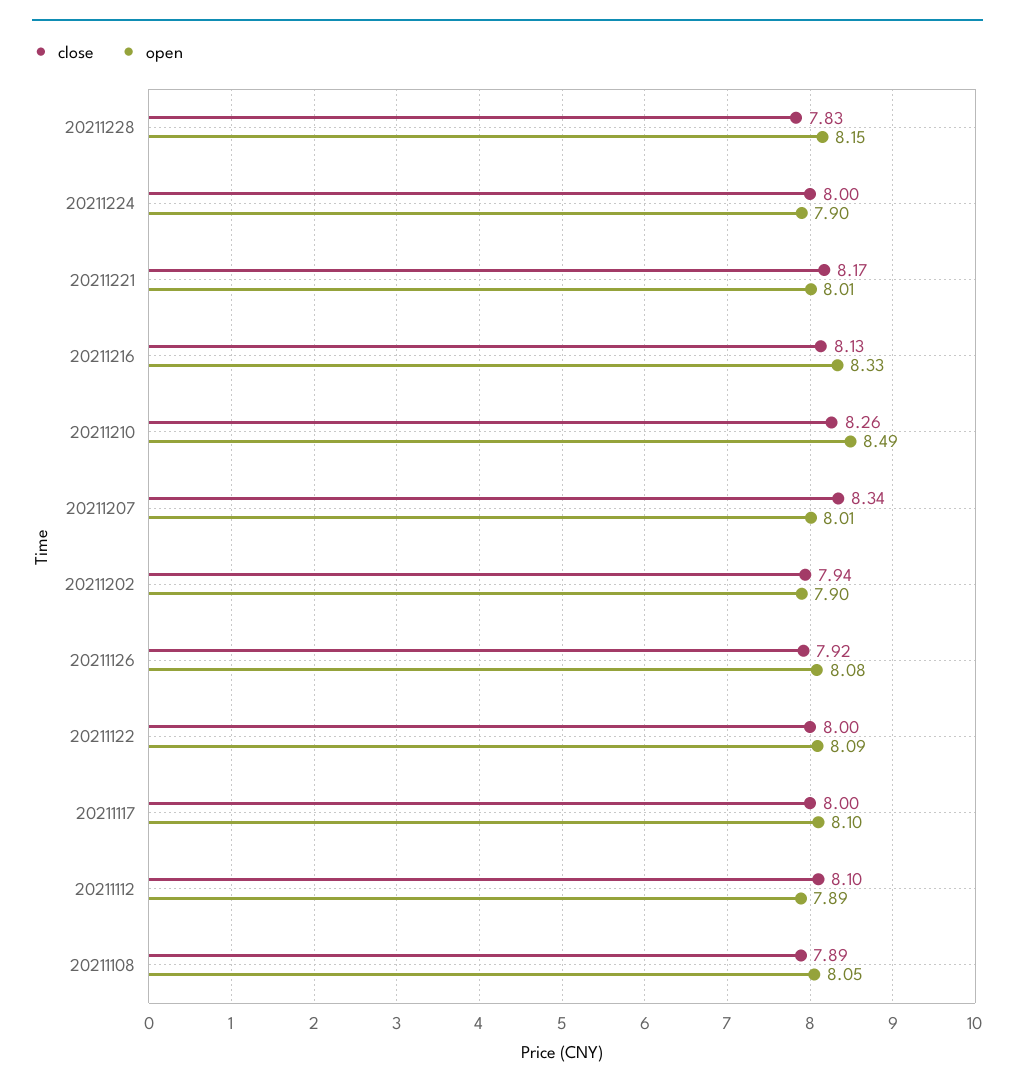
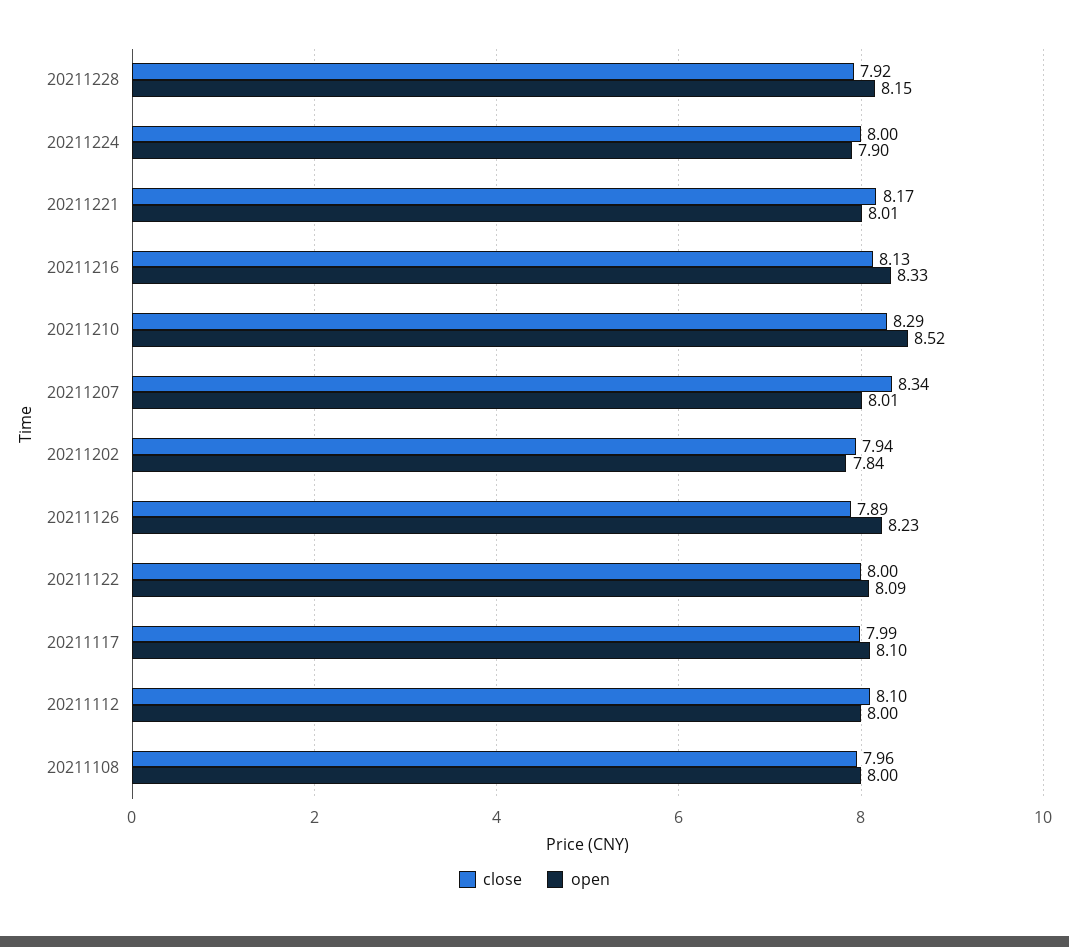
  {
    "close": {
-     "20211228": 7.83,
+     "20211228": 7.92,
      "20211224": 8,
      "20211221": 8.17,
      "20211216": 8.13,
-     "20211210": 8.26,
+     "20211210": 8.29,
      "20211207": 8.34,
      "20211202": 7.94,
-     "20211126": 7.92,
+     "20211126": 7.89,
      "20211122": 8,
-     "20211117": 8,
+     "20211117": 7.99,
      "20211112": 8.1,
-     "20211108": 7.89
+     "20211108": 7.96
    },
    "open": {
      "20211228": 8.15,
      "20211224": 7.9,
      "20211221": 8.01,
      "20211216": 8.33,
-     "20211210": 8.49,
+     "20211210": 8.52,
      "20211207": 8.01,
-     "20211202": 7.9,
+     "20211202": 7.84,
-     "20211126": 8.08,
+     "20211126": 8.23,
      "20211122": 8.09,
      "20211117": 8.1,
-     "20211112": 7.89,
+     "20211112": 8,
-     "20211108": 8.05
+     "20211108": 8
    }
  }

